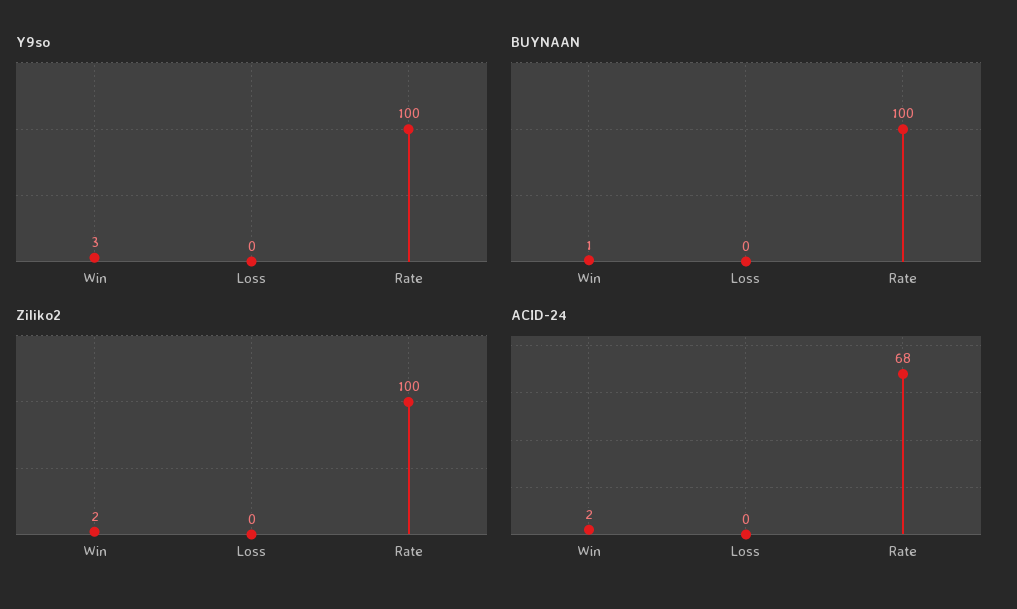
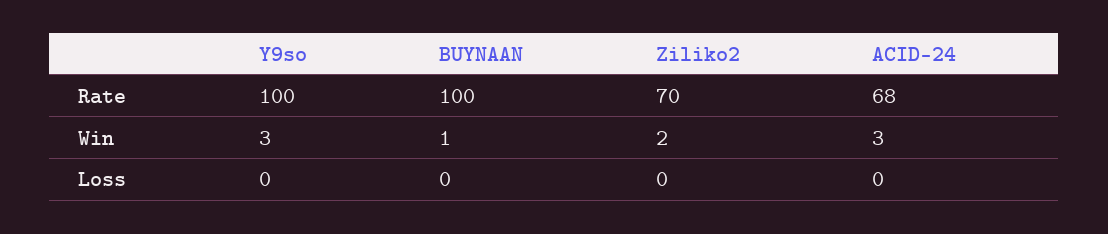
  {
    "Y9so": {
      "Win": 3,
      "Loss": 0,
      "Rate": 100
    },
    "BUYNAAN": {
      "Win": 1,
      "Loss": 0,
      "Rate": 100
    },
    "Ziliko2": {
      "Win": 2,
      "Loss": 0,
-     "Rate": 100
+     "Rate": 70
    },
    "ACID-24": {
-     "Win": 2,
+     "Win": 3,
      "Loss": 0,
      "Rate": 68
    }
  }

